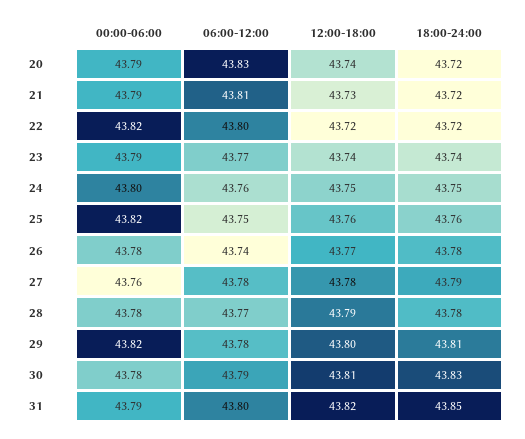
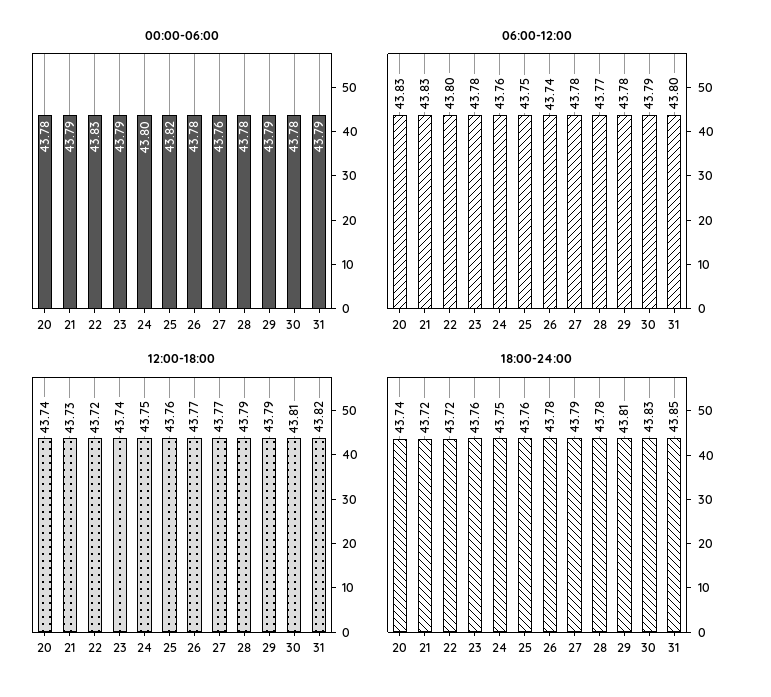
  {
    "00:00-06:00": {
-     "20": 43.79,
+     "20": 43.78,
      "21": 43.79,
-     "22": 43.82,
+     "22": 43.83,
      "23": 43.79,
      "24": 43.8,
      "25": 43.82,
      "26": 43.78,
      "27": 43.76,
      "28": 43.78,
-     "29": 43.82,
+     "29": 43.79,
      "30": 43.78,
      "31": 43.79
    },
    "06:00-12:00": {
      "20": 43.83,
-     "21": 43.81,
+     "21": 43.83,
      "22": 43.8,
-     "23": 43.77,
+     "23": 43.78,
      "24": 43.76,
      "25": 43.75,
      "26": 43.74,
      "27": 43.78,
      "28": 43.77,
      "29": 43.78,
      "30": 43.79,
      "31": 43.8
    },
    "12:00-18:00": {
      "20": 43.74,
      "21": 43.73,
      "22": 43.72,
      "23": 43.74,
      "24": 43.75,
      "25": 43.76,
      "26": 43.77,
-     "27": 43.78,
+     "27": 43.77,
      "28": 43.79,
-     "29": 43.8,
+     "29": 43.79,
      "30": 43.81,
      "31": 43.82
    },
    "18:00-24:00": {
-     "20": 43.72,
+     "20": 43.74,
      "21": 43.72,
      "22": 43.72,
-     "23": 43.74,
+     "23": 43.76,
      "24": 43.75,
      "25": 43.76,
      "26": 43.78,
      "27": 43.79,
      "28": 43.78,
      "29": 43.81,
      "30": 43.83,
      "31": 43.85
    }
  }

